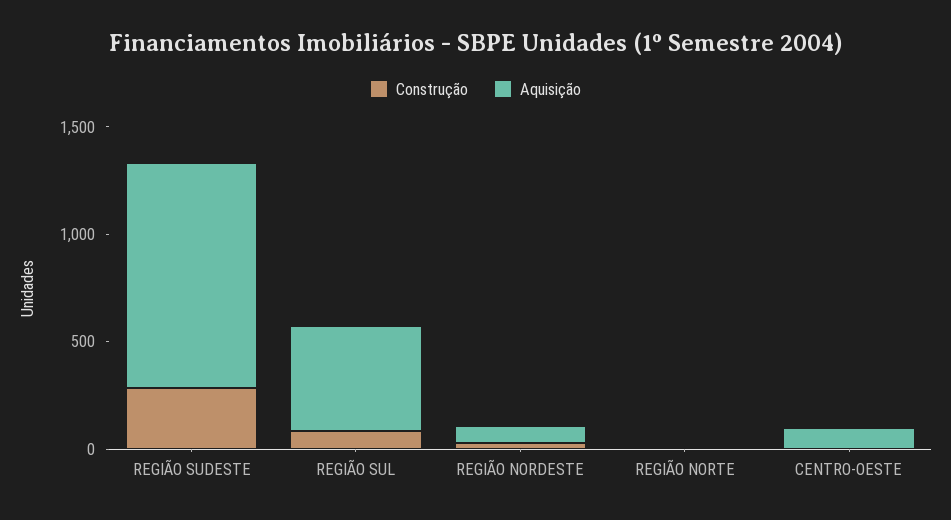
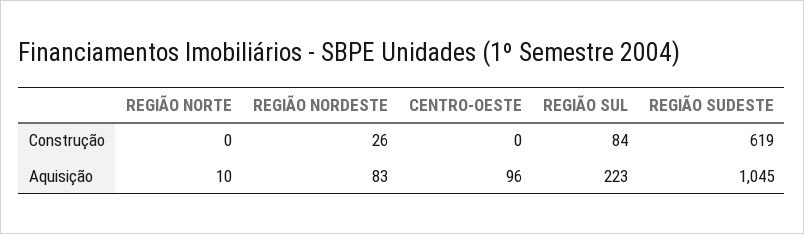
  {
    "Construção": {
-     "REGIÃO SUDESTE": 300,
+     "REGIÃO SUDESTE": 619,
      "REGIÃO SUL": 84,
      "REGIÃO NORDESTE": 26,
      "REGIÃO NORTE": 0,
      "CENTRO-OESTE": 0
    },
    "Aquisição": {
      "REGIÃO SUDESTE": 1045,
-     "REGIÃO SUL": 500,
+     "REGIÃO SUL": 223,
      "REGIÃO NORDESTE": 83,
      "REGIÃO NORTE": 10,
      "CENTRO-OESTE": 96
    }
  }

